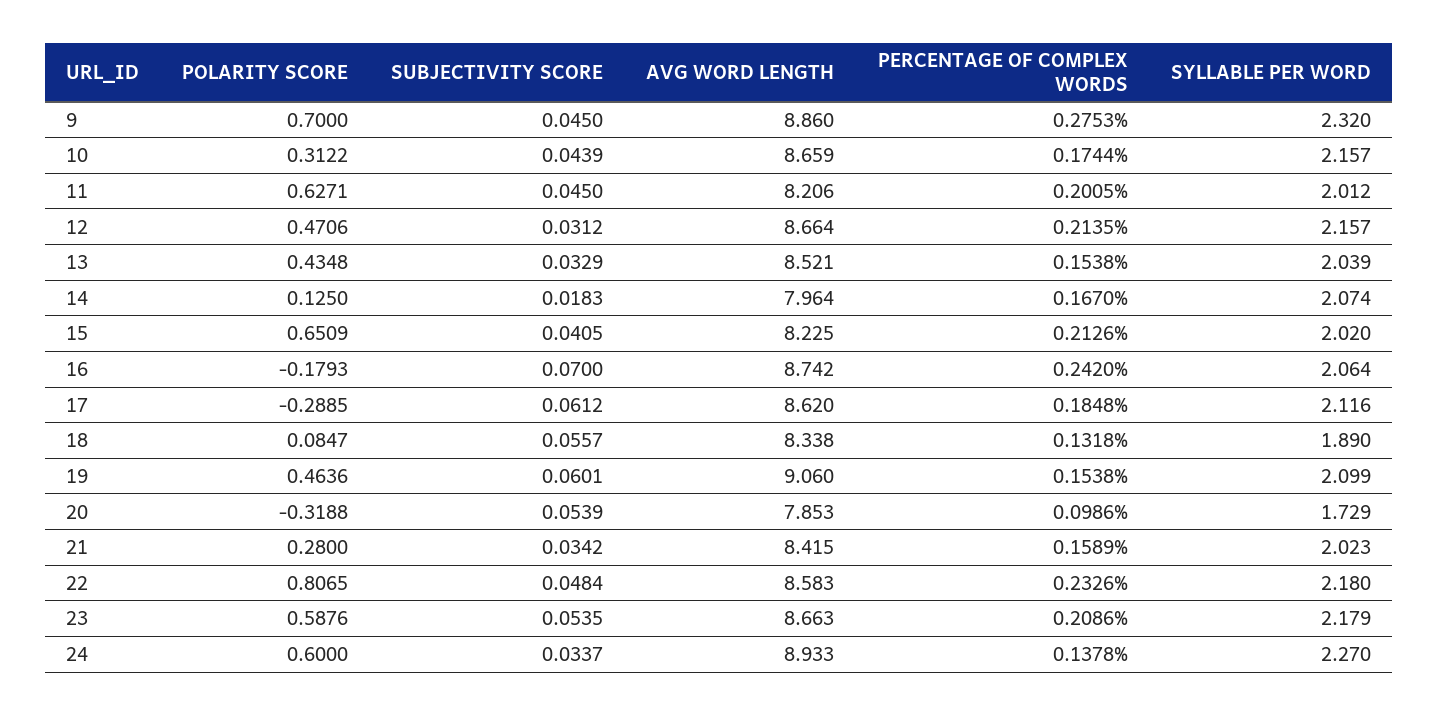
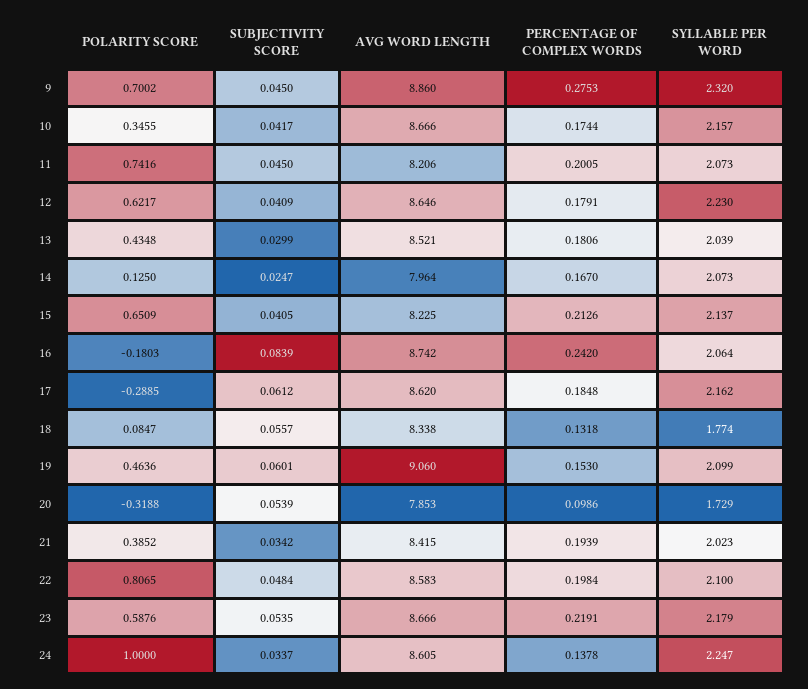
  {
    "POLARITY SCORE": {
-     "9": 0.7,
+     "9": 0.7002,
-     "10": 0.3122,
+     "10": 0.3455,
-     "11": 0.6271,
+     "11": 0.7416,
-     "12": 0.4706,
+     "12": 0.6217,
      "13": 0.4348,
      "14": 0.125,
      "15": 0.6509,
-     "16": -0.1793,
+     "16": -0.1803,
      "17": -0.2885,
      "18": 0.0847,
      "19": 0.4636,
      "20": -0.3188,
-     "21": 0.28,
+     "21": 0.3852,
      "22": 0.8065,
      "23": 0.5876,
-     "24": 0.6
+     "24": 1
    },
    "SUBJECTIVITY SCORE": {
      "9": 0.045,
-     "10": 0.0439,
+     "10": 0.0417,
      "11": 0.045,
-     "12": 0.0312,
+     "12": 0.0409,
-     "13": 0.0329,
+     "13": 0.0299,
-     "14": 0.0183,
+     "14": 0.0247,
      "15": 0.0405,
-     "16": 0.07,
+     "16": 0.0839,
      "17": 0.0612,
      "18": 0.0557,
      "19": 0.0601,
      "20": 0.0539,
      "21": 0.0342,
      "22": 0.0484,
      "23": 0.0535,
      "24": 0.0337
    },
    "AVG WORD LENGTH": {
      "9": 8.86,
-     "10": 8.659,
+     "10": 8.666,
      "11": 8.206,
-     "12": 8.664,
+     "12": 8.646,
      "13": 8.521,
      "14": 7.964,
      "15": 8.225,
      "16": 8.742,
      "17": 8.62,
      "18": 8.338,
      "19": 9.06,
      "20": 7.853,
      "21": 8.415,
      "22": 8.583,
-     "23": 8.663,
+     "23": 8.666,
-     "24": 8.933
+     "24": 8.605
    },
    "PERCENTAGE OF COMPLEX WORDS": {
      "9": 0.2753,
      "10": 0.1744,
      "11": 0.2005,
-     "12": 0.2135,
+     "12": 0.1791,
-     "13": 0.1538,
+     "13": 0.1806,
      "14": 0.167,
      "15": 0.2126,
      "16": 0.242,
      "17": 0.1848,
      "18": 0.1318,
-     "19": 0.1538,
+     "19": 0.153,
      "20": 0.0986,
-     "21": 0.1589,
+     "21": 0.1939,
-     "22": 0.2326,
+     "22": 0.1984,
-     "23": 0.2086,
+     "23": 0.2191,
      "24": 0.1378
    },
    "SYLLABLE PER WORD": {
      "9": 2.32,
      "10": 2.157,
-     "11": 2.012,
+     "11": 2.073,
-     "12": 2.157,
+     "12": 2.23,
      "13": 2.039,
-     "14": 2.074,
+     "14": 2.073,
-     "15": 2.02,
+     "15": 2.137,
      "16": 2.064,
-     "17": 2.116,
+     "17": 2.162,
-     "18": 1.89,
+     "18": 1.774,
      "19": 2.099,
      "20": 1.729,
      "21": 2.023,
-     "22": 2.18,
+     "22": 2.1,
      "23": 2.179,
-     "24": 2.27
+     "24": 2.247
    }
  }

